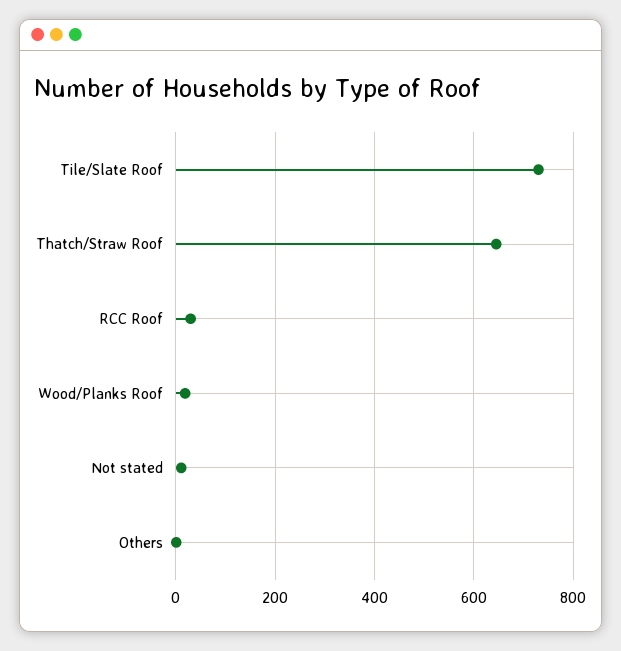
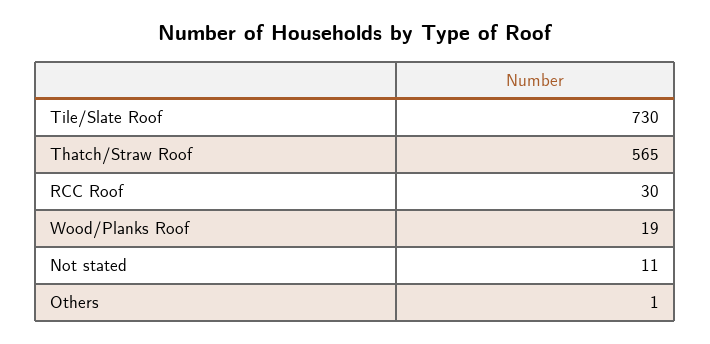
  {
    "Tile/Slate Roof": 730,
-   "Thatch/Straw Roof": 640,
+   "Thatch/Straw Roof": 565,
    "RCC Roof": 30,
    "Wood/Planks Roof": 19,
    "Not stated": 11,
    "Others": 1
  }

